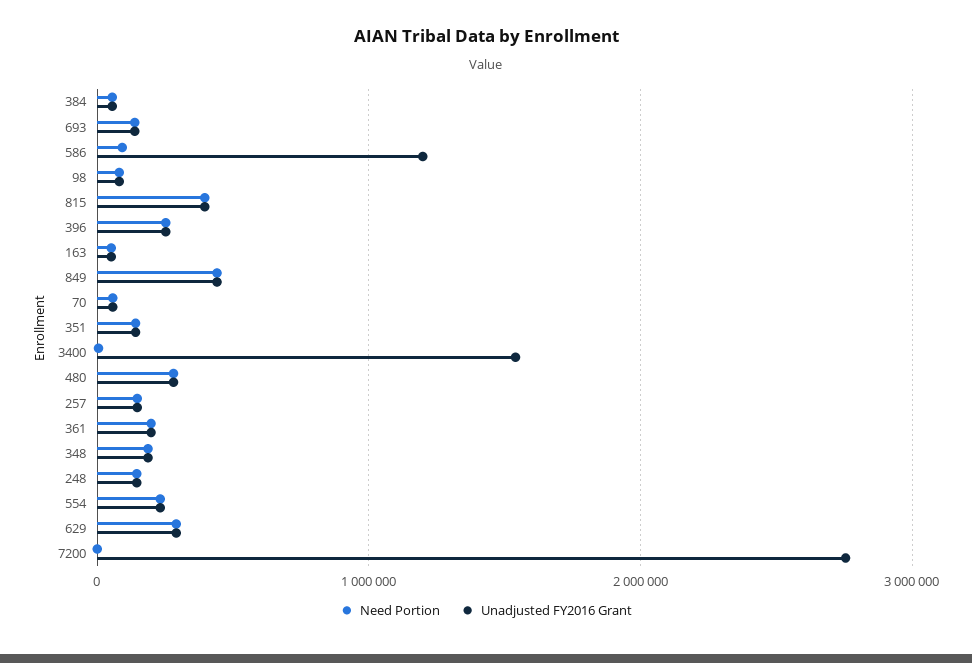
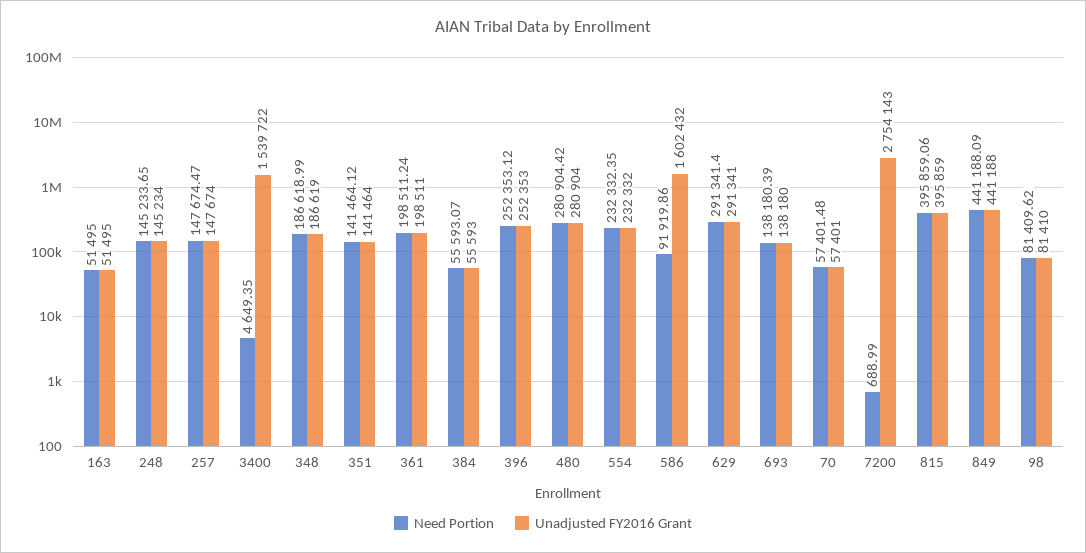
  {
    "Need Portion": {
      "384": 55593.07,
      "693": 138180.39,
      "586": 91919.86,
      "98": 81409.62,
      "815": 395859.06,
      "396": 252353.12,
      "163": 51495,
      "849": 441188.09,
      "70": 57401.48,
      "351": 141464.12,
      "3400": 4649.35,
      "480": 280904.42,
      "257": 147674.47,
      "361": 198511.24,
      "348": 186618.99,
      "248": 145233.65,
      "554": 232332.35,
      "629": 291341.4,
      "7200": 688.99
    },
    "Unadjusted FY2016 Grant": {
      "384": 55593,
      "693": 138180,
-     "586": 1200000,
+     "586": 1602432,
      "98": 81410,
      "815": 395859,
      "396": 252353,
      "163": 51495,
      "849": 441188,
      "70": 57401,
      "351": 141464,
      "3400": 1539722,
      "480": 280904,
      "257": 147674,
      "361": 198511,
      "348": 186619,
      "248": 145234,
      "554": 232332,
      "629": 291341,
      "7200": 2754143
    }
  }

